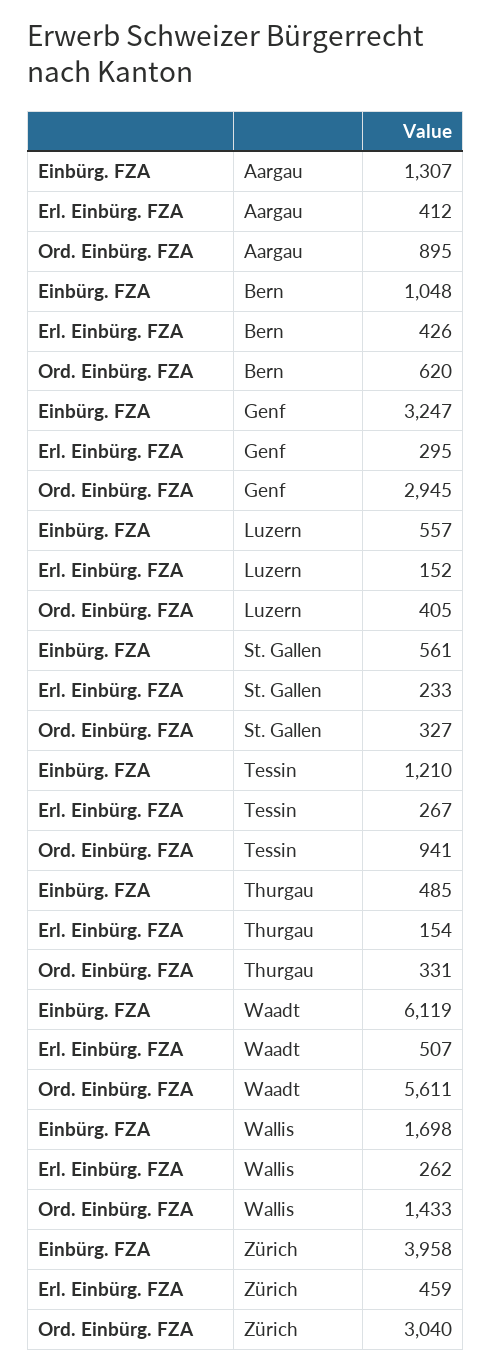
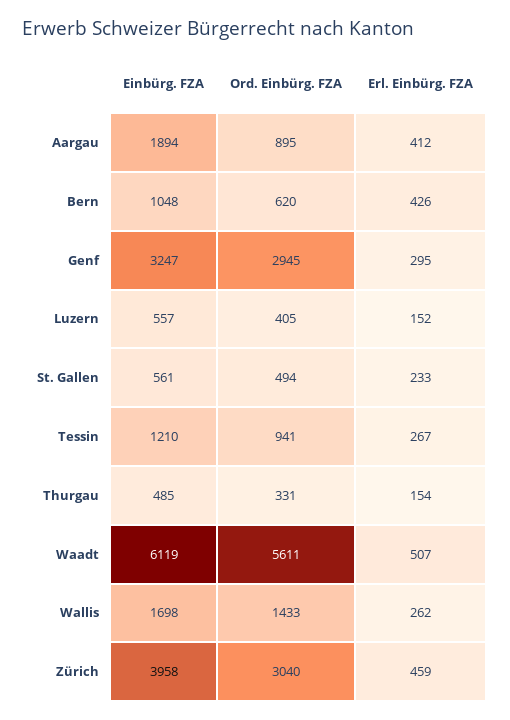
  {
    "Einbürg. FZA": {
-     "Aargau": 1307,
+     "Aargau": 1894,
      "Bern": 1048,
      "Genf": 3247,
      "Luzern": 557,
      "St. Gallen": 561,
      "Tessin": 1210,
      "Thurgau": 485,
      "Waadt": 6119,
      "Wallis": 1698,
      "Zürich": 3958
    },
    "Erl. Einbürg. FZA": {
      "Aargau": 412,
      "Bern": 426,
      "Genf": 295,
      "Luzern": 152,
      "St. Gallen": 233,
      "Tessin": 267,
      "Thurgau": 154,
      "Waadt": 507,
      "Wallis": 262,
      "Zürich": 459
    },
    "Ord. Einbürg. FZA": {
      "Aargau": 895,
      "Bern": 620,
      "Genf": 2945,
      "Luzern": 405,
-     "St. Gallen": 327,
+     "St. Gallen": 494,
      "Tessin": 941,
      "Thurgau": 331,
      "Waadt": 5611,
      "Wallis": 1433,
      "Zürich": 3040
    }
  }

